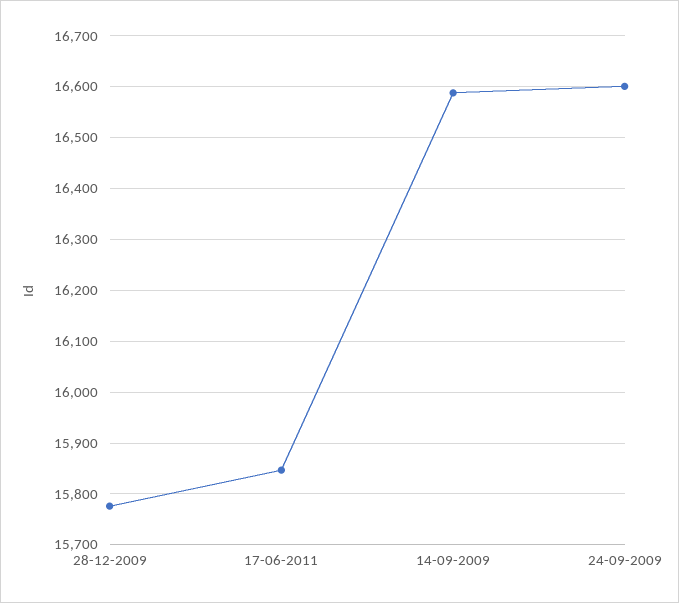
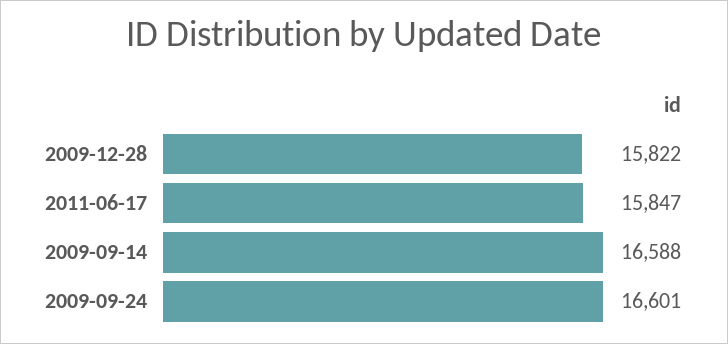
  {
-   "28-12-2009": 15780,
+   "28-12-2009": 15822,
    "17-06-2011": 15847,
    "14-09-2009": 16588,
    "24-09-2009": 16601
  }

